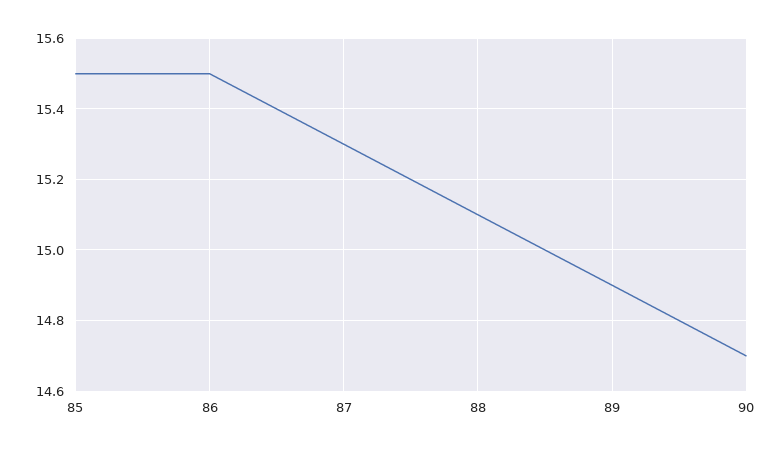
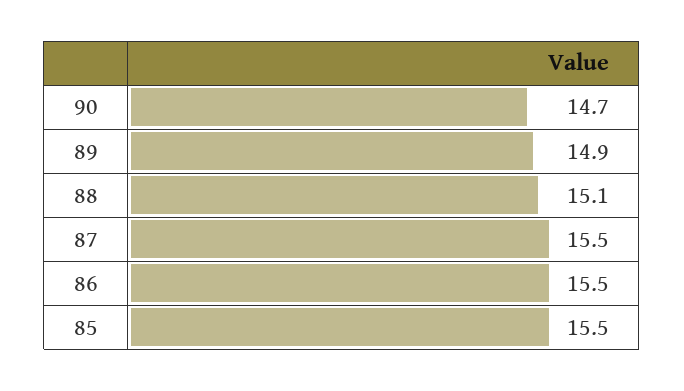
  {
    "85": 15.5,
    "86": 15.5,
-   "87": 15.3,
+   "87": 15.5,
    "88": 15.1,
    "89": 14.9,
    "90": 14.7
  }

